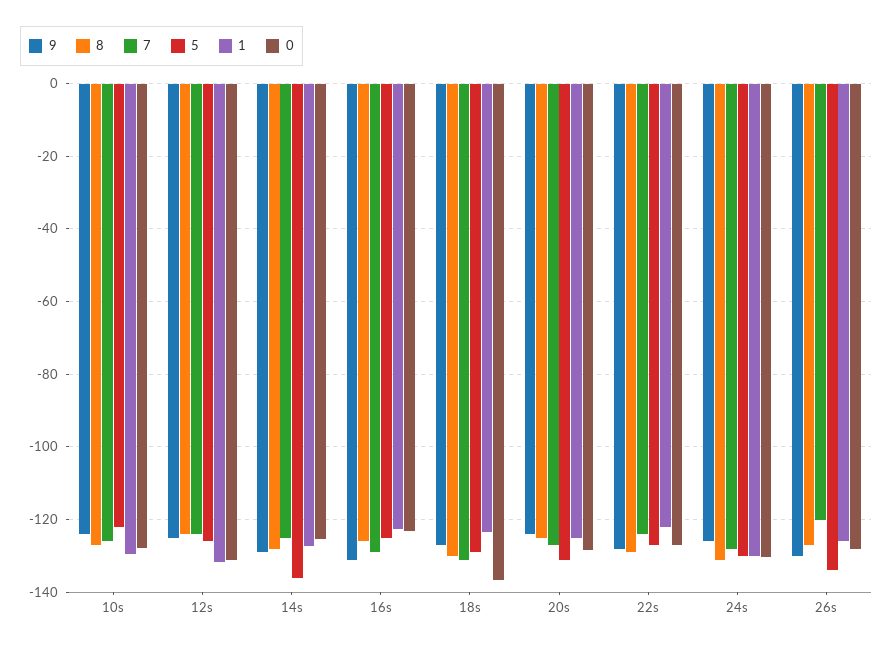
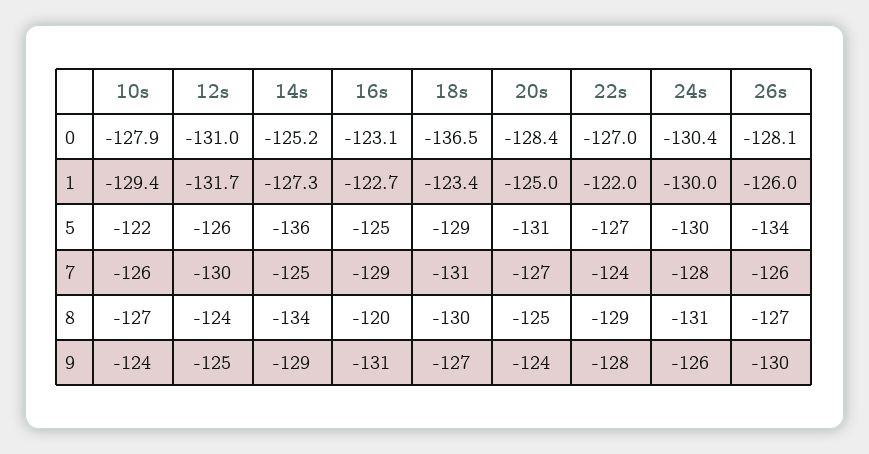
  {
    "9": {
      "10s": -124,
      "12s": -125,
      "14s": -129,
      "16s": -131,
      "18s": -127,
      "20s": -124,
      "22s": -128,
      "24s": -126,
      "26s": -130
    },
    "8": {
      "10s": -127,
      "12s": -124,
-     "14s": -128,
+     "14s": -134,
-     "16s": -126,
+     "16s": -120,
      "18s": -130,
      "20s": -125,
      "22s": -129,
      "24s": -131,
      "26s": -127
    },
    "7": {
      "10s": -126,
-     "12s": -124,
+     "12s": -130,
      "14s": -125,
      "16s": -129,
      "18s": -131,
      "20s": -127,
      "22s": -124,
      "24s": -128,
-     "26s": -120
+     "26s": -126
    },
    "5": {
      "10s": -122,
      "12s": -126,
      "14s": -136,
      "16s": -125,
      "18s": -129,
      "20s": -131,
      "22s": -127,
      "24s": -130,
      "26s": -134
    },
    "1": {
      "10s": -129.4,
      "12s": -131.7,
      "14s": -127.3,
      "16s": -122.7,
      "18s": -123.4,
      "20s": -125,
      "22s": -122,
      "24s": -130,
      "26s": -126
    },
    "0": {
      "10s": -127.9,
      "12s": -131,
      "14s": -125.2,
      "16s": -123.1,
      "18s": -136.5,
      "20s": -128.4,
      "22s": -127,
      "24s": -130.4,
      "26s": -128.1
    }
  }

